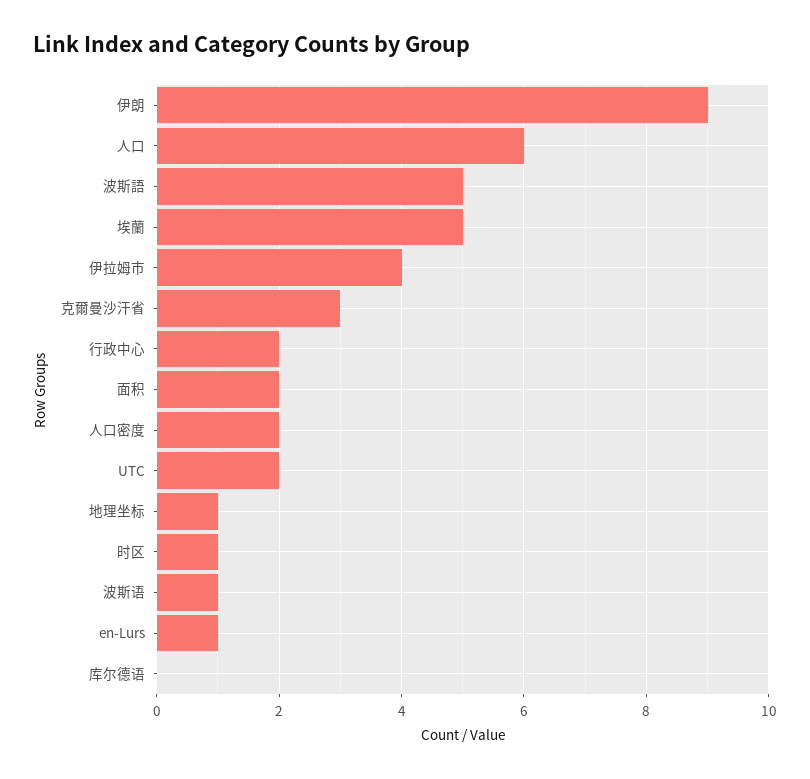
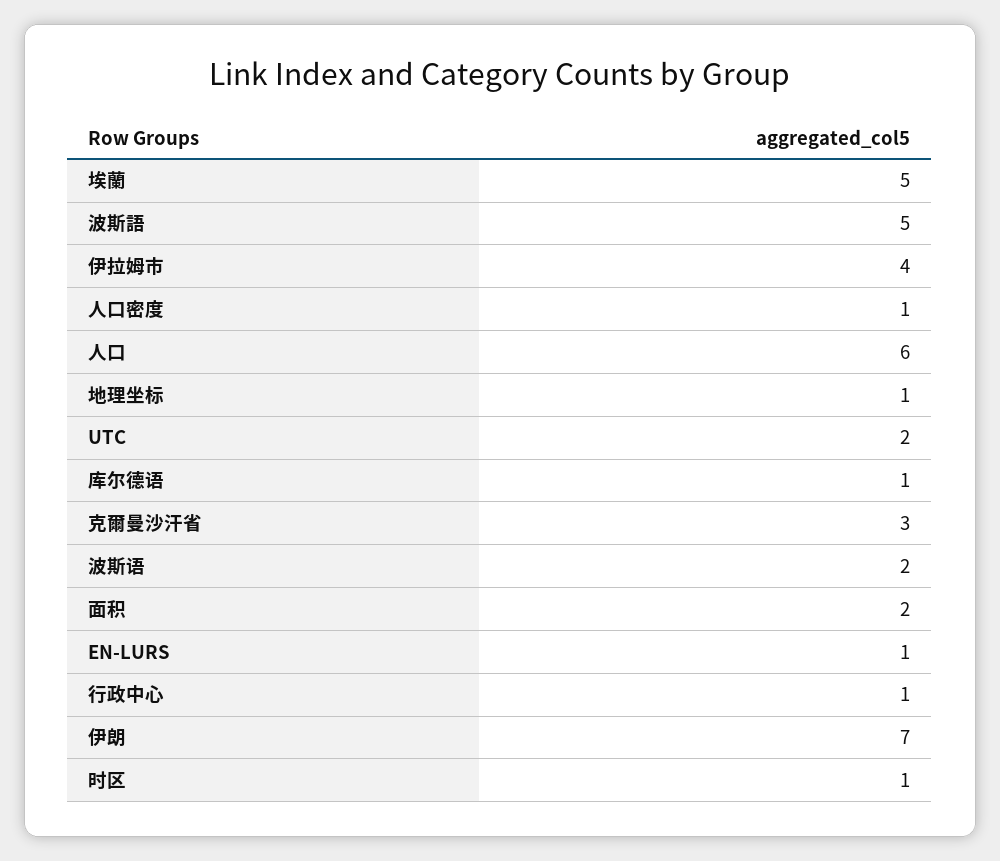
  {
-   "伊朗": 9,
+   "伊朗": 7,
    "人口": 6,
    "波斯語": 5,
    "埃蘭": 5,
    "伊拉姆市": 4,
    "克爾曼沙汗省": 3,
-   "行政中心": 2,
+   "行政中心": 1,
    "面积": 2,
-   "人口密度": 2,
+   "人口密度": 1,
    "UTC": 2,
    "地理坐标": 1,
    "时区": 1,
-   "波斯语": 1,
+   "波斯语": 2,
    "en-Lurs": 1,
-   "库尔德语": 0
+   "库尔德语": 1
  }

